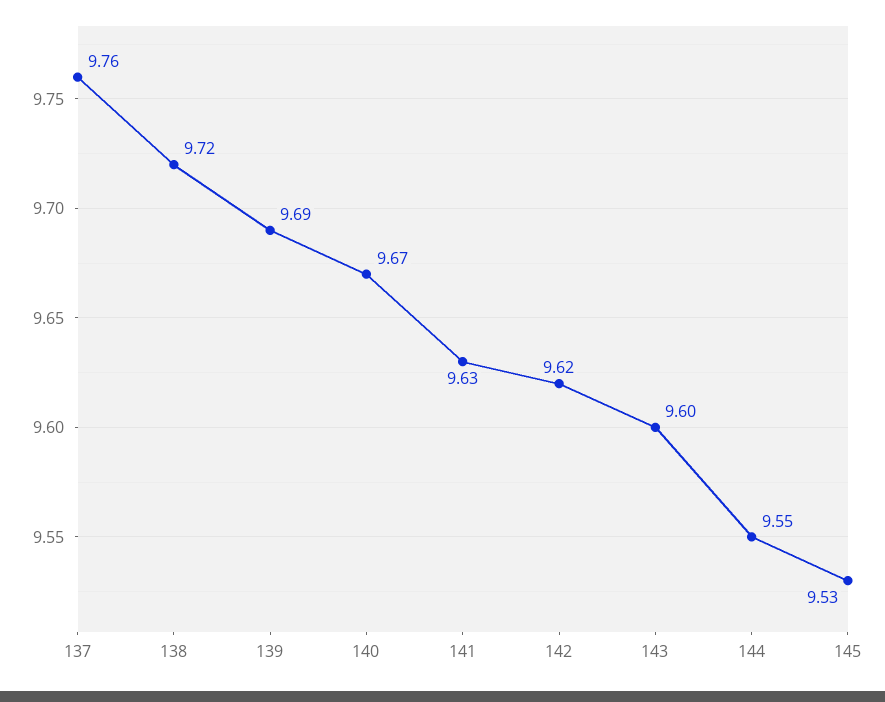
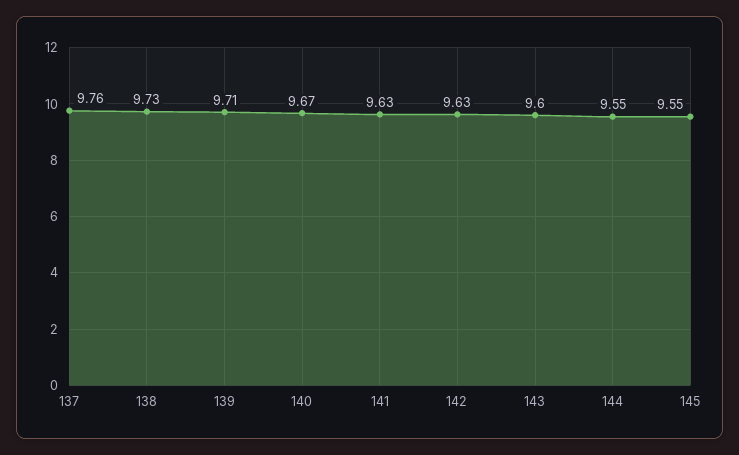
  {
    "137": 9.76,
-   "138": 9.72,
+   "138": 9.73,
-   "139": 9.69,
+   "139": 9.71,
    "140": 9.67,
    "141": 9.63,
-   "142": 9.62,
+   "142": 9.63,
    "143": 9.6,
    "144": 9.55,
-   "145": 9.53
+   "145": 9.55
  }

